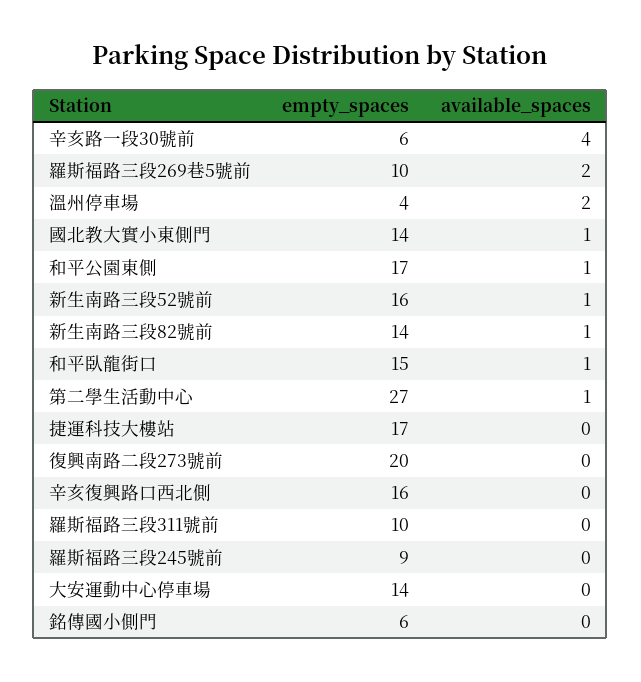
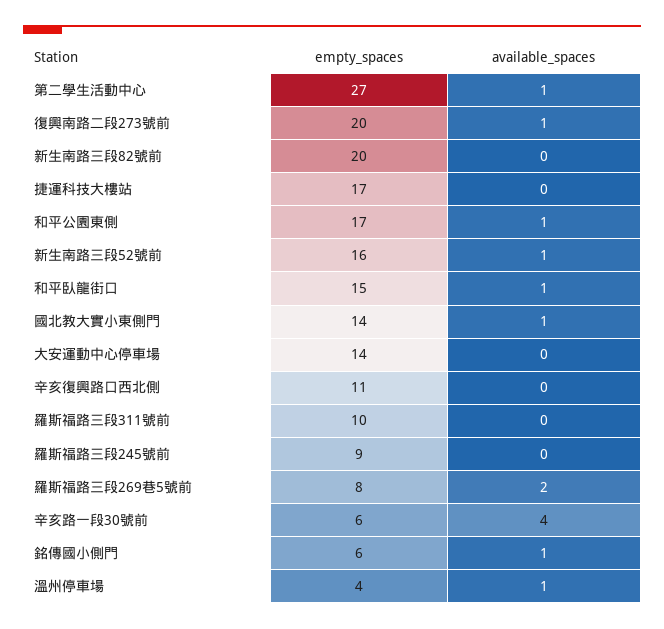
  {
    "empty_spaces": {
      "辛亥路一段30號前": 6,
-     "羅斯福路三段269巷5號前": 10,
+     "羅斯福路三段269巷5號前": 8,
      "溫州停車場": 4,
      "國北教大實小東側門": 14,
      "和平公園東側": 17,
      "新生南路三段52號前": 16,
-     "新生南路三段82號前": 14,
+     "新生南路三段82號前": 20,
      "和平臥龍街口": 15,
      "第二學生活動中心": 27,
      "捷運科技大樓站": 17,
      "復興南路二段273號前": 20,
-     "辛亥復興路口西北側": 16,
+     "辛亥復興路口西北側": 11,
      "羅斯福路三段311號前": 10,
      "羅斯福路三段245號前": 9,
      "大安運動中心停車場": 14,
      "銘傳國小側門": 6
    },
    "available_spaces": {
      "辛亥路一段30號前": 4,
      "羅斯福路三段269巷5號前": 2,
-     "溫州停車場": 2,
+     "溫州停車場": 1,
      "國北教大實小東側門": 1,
      "和平公園東側": 1,
      "新生南路三段52號前": 1,
-     "新生南路三段82號前": 1,
+     "新生南路三段82號前": 0,
      "和平臥龍街口": 1,
      "第二學生活動中心": 1,
      "捷運科技大樓站": 0,
-     "復興南路二段273號前": 0,
+     "復興南路二段273號前": 1,
      "辛亥復興路口西北側": 0,
      "羅斯福路三段311號前": 0,
      "羅斯福路三段245號前": 0,
      "大安運動中心停車場": 0,
-     "銘傳國小側門": 0
+     "銘傳國小側門": 1
    }
  }

